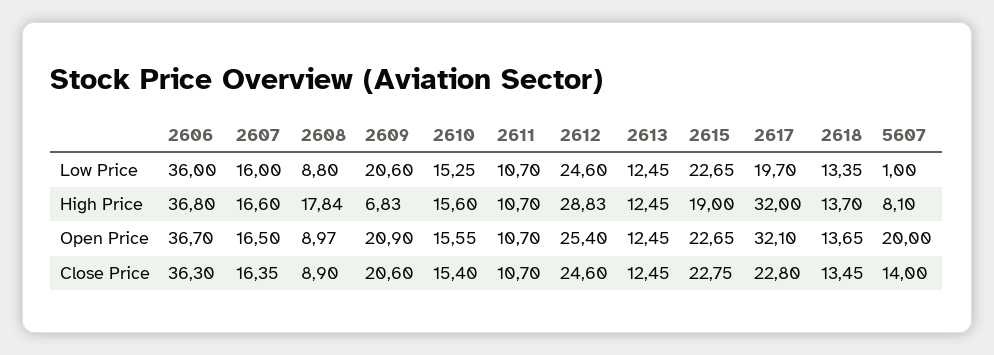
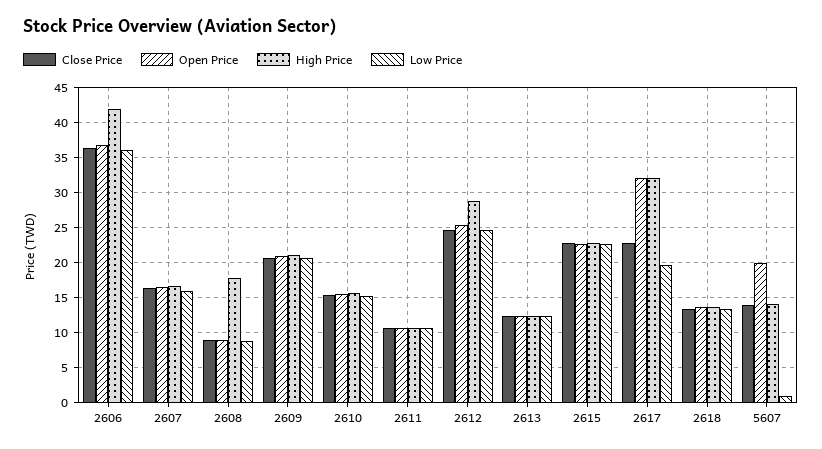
  {
    "Low Price": {
      "2606": 36,
      "2607": 16,
      "2608": 8.8,
      "2609": 20.6,
      "2610": 15.25,
      "2611": 10.7,
      "2612": 24.6,
      "2613": 12.45,
      "2615": 22.65,
      "2617": 19.7,
      "2618": 13.35,
      "5607": 1
    },
    "High Price": {
-     "2606": 36.8,
+     "2606": 42,
      "2607": 16.6,
      "2608": 17.84,
-     "2609": 6.83,
+     "2609": 21,
      "2610": 15.6,
      "2611": 10.7,
      "2612": 28.83,
      "2613": 12.45,
-     "2615": 19,
+     "2615": 23,
      "2617": 32,
      "2618": 13.7,
-     "5607": 8.1
+     "5607": 14
    },
    "Open Price": {
      "2606": 36.7,
      "2607": 16.5,
      "2608": 8.97,
      "2609": 20.9,
      "2610": 15.55,
      "2611": 10.7,
      "2612": 25.4,
      "2613": 12.45,
      "2615": 22.65,
      "2617": 32.1,
      "2618": 13.65,
      "5607": 20
    },
    "Close Price": {
      "2606": 36.3,
      "2607": 16.35,
      "2608": 8.9,
      "2609": 20.6,
      "2610": 15.4,
      "2611": 10.7,
      "2612": 24.6,
      "2613": 12.45,
      "2615": 22.75,
      "2617": 22.8,
      "2618": 13.45,
      "5607": 14
    }
  }

